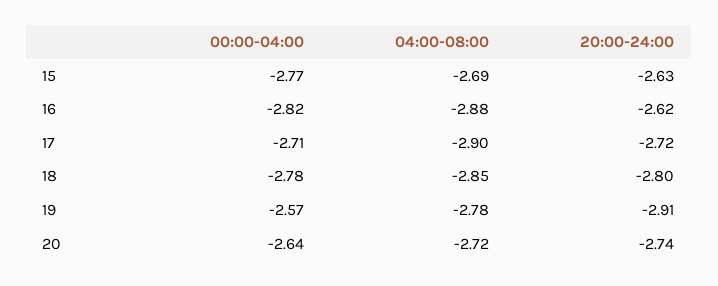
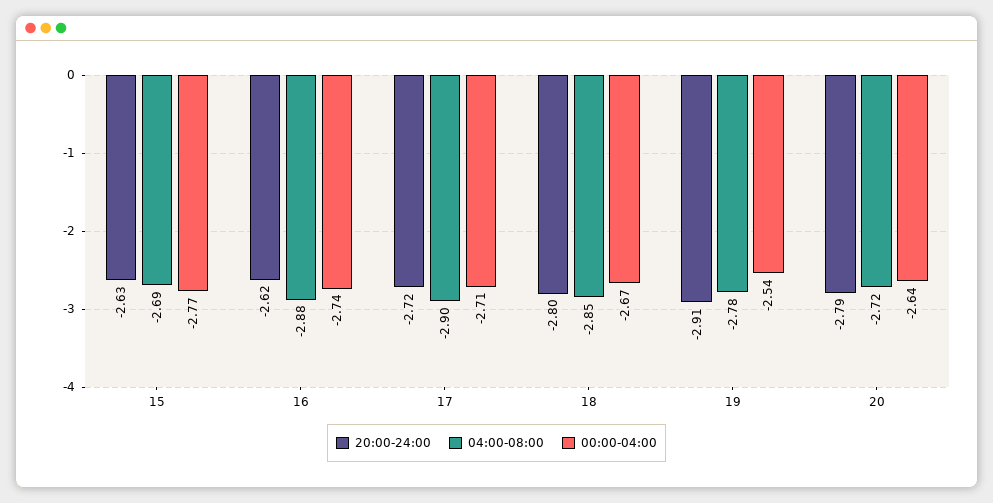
  {
    "00:00-04:00": {
      "15": -2.77,
-     "16": -2.82,
+     "16": -2.74,
      "17": -2.71,
-     "18": -2.78,
+     "18": -2.67,
-     "19": -2.57,
+     "19": -2.54,
      "20": -2.64
    },
    "04:00-08:00": {
      "15": -2.69,
      "16": -2.88,
      "17": -2.9,
      "18": -2.85,
      "19": -2.78,
      "20": -2.72
    },
    "20:00-24:00": {
      "15": -2.63,
      "16": -2.62,
      "17": -2.72,
      "18": -2.8,
      "19": -2.91,
-     "20": -2.74
+     "20": -2.79
    }
  }

